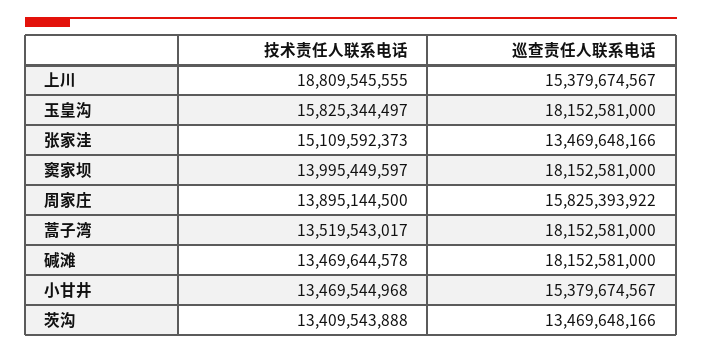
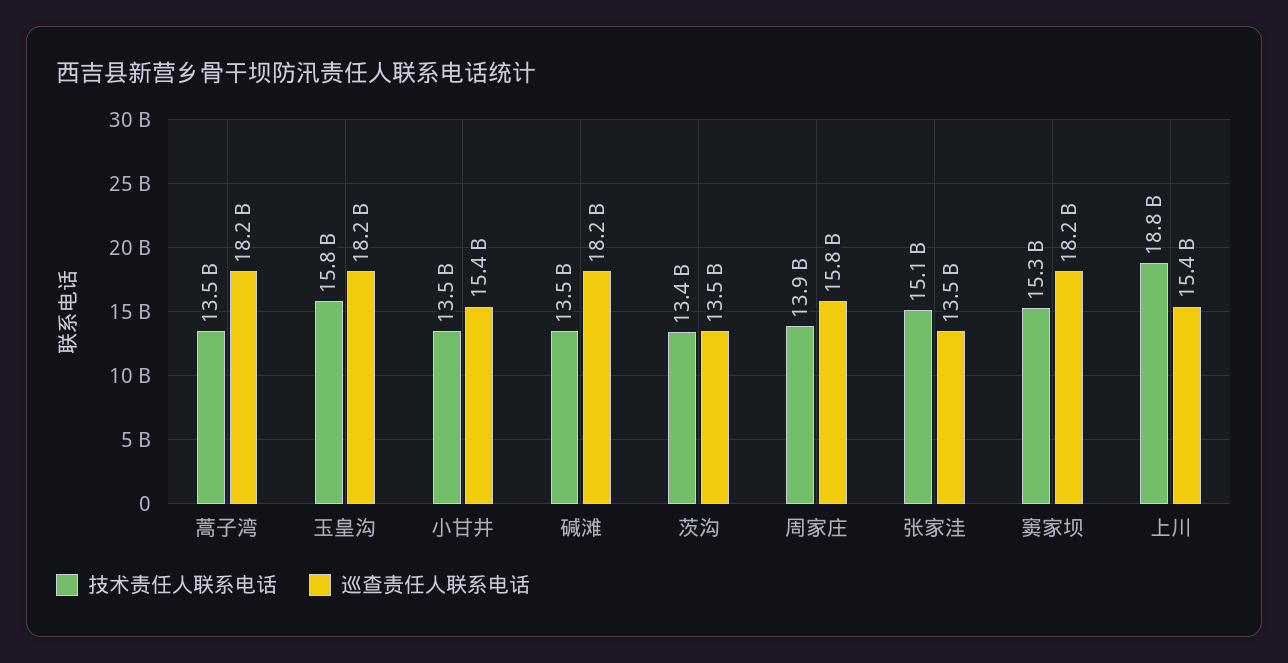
  {
    "技术责任人联系电话": {
      "上川": 18809545555,
      "玉皇沟": 15825344497,
      "张家洼": 15109592373,
-     "窦家坝": 13995449597,
+     "窦家坝": 15300000000,
      "周家庄": 13895144500,
      "蒿子湾": 13519543017,
      "碱滩": 13469644578,
      "小甘井": 13469544968,
      "茨沟": 13409543888
    },
    "巡查责任人联系电话": {
      "上川": 15379674567,
      "玉皇沟": 18152581000,
      "张家洼": 13469648166,
      "窦家坝": 18152581000,
      "周家庄": 15825393922,
      "蒿子湾": 18152581000,
      "碱滩": 18152581000,
      "小甘井": 15379674567,
      "茨沟": 13469648166
    }
  }

